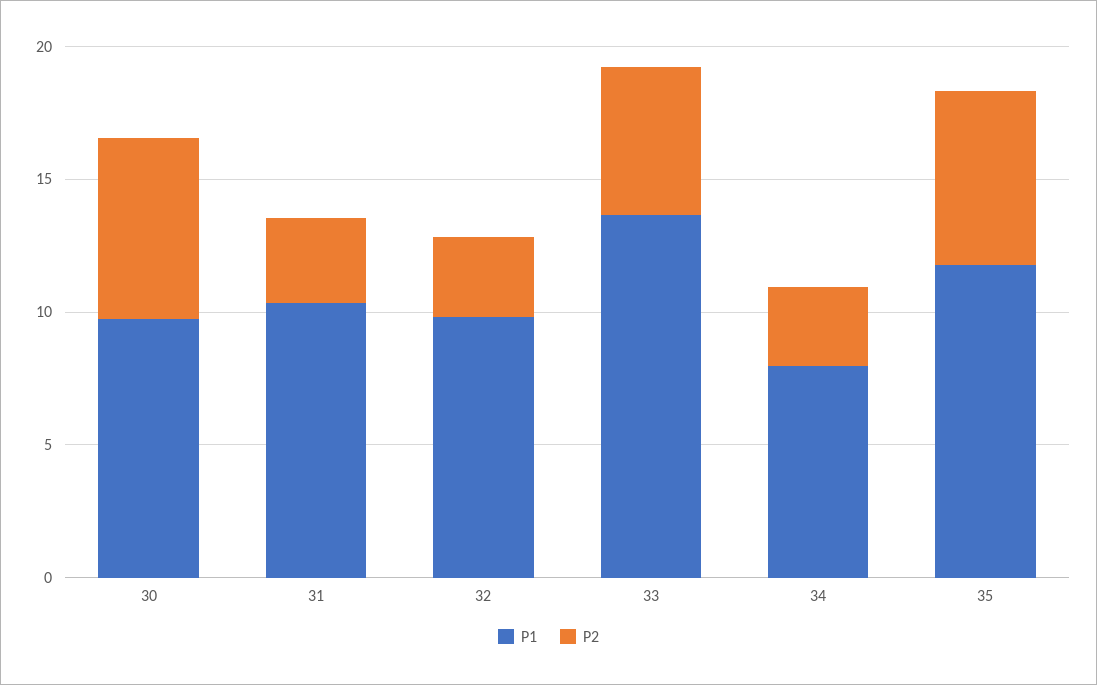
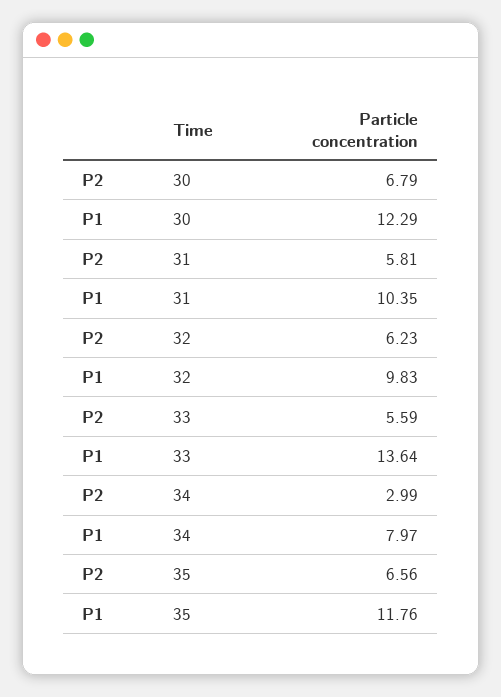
  {
    "P1": {
-     "30": 10,
+     "30": 12.29,
      "31": 10.35,
      "32": 9.83,
      "33": 13.64,
      "34": 7.97,
      "35": 11.76
    },
    "P2": {
      "30": 6.79,
-     "31": 3,
+     "31": 5.81,
-     "32": 3,
+     "32": 6.23,
      "33": 5.59,
      "34": 2.99,
      "35": 6.56
    }
  }

